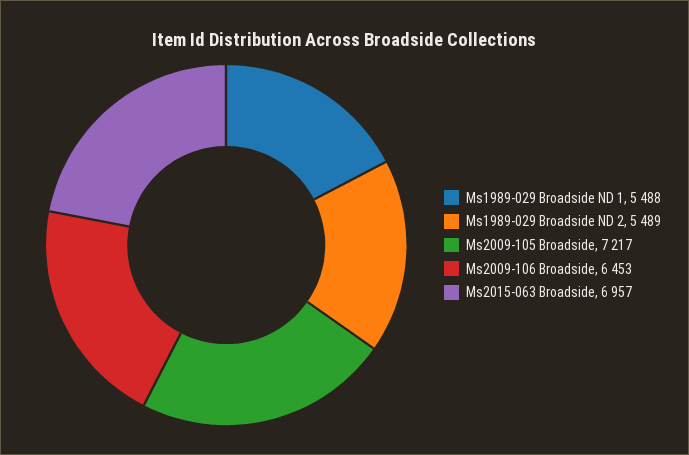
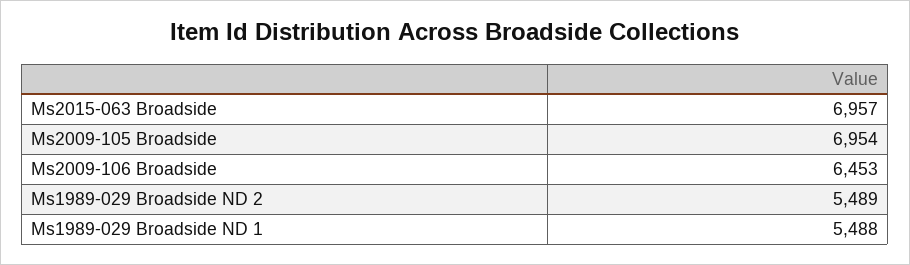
  {
    "Ms1989-029 Broadside ND 1": 5488,
    "Ms1989-029 Broadside ND 2": 5489,
-   "Ms2009-105 Broadside": 7217,
+   "Ms2009-105 Broadside": 6954,
    "Ms2009-106 Broadside": 6453,
    "Ms2015-063 Broadside": 6957
  }

